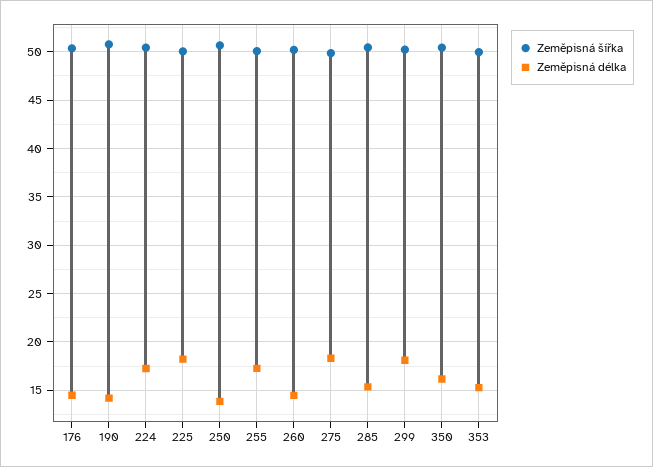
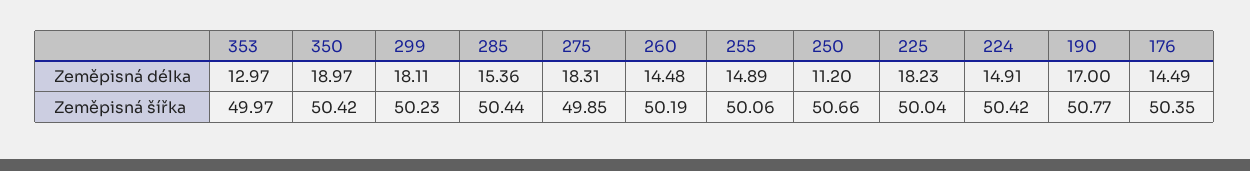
  {
    "Zeměpisná šířka": {
      "176": 50.35,
      "190": 50.77,
      "224": 50.42,
      "225": 50.04,
      "250": 50.66,
      "255": 50.06,
      "260": 50.19,
      "275": 49.85,
      "285": 50.44,
      "299": 50.23,
      "350": 50.42,
      "353": 49.97
    },
    "Zeměpisná délka": {
      "176": 14.49,
-     "190": 14,
+     "190": 17,
-     "224": 17,
+     "224": 14.91,
      "225": 18.23,
-     "250": 14,
+     "250": 11.2,
-     "255": 17,
+     "255": 14.89,
      "260": 14.48,
      "275": 18.31,
      "285": 15.36,
      "299": 18.11,
-     "350": 16,
+     "350": 18.97,
-     "353": 15
+     "353": 12.97
    }
  }

